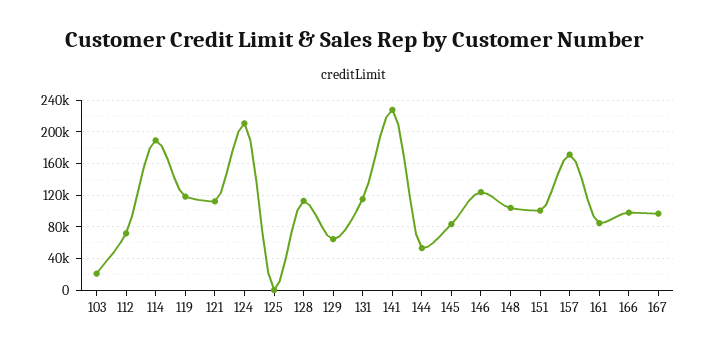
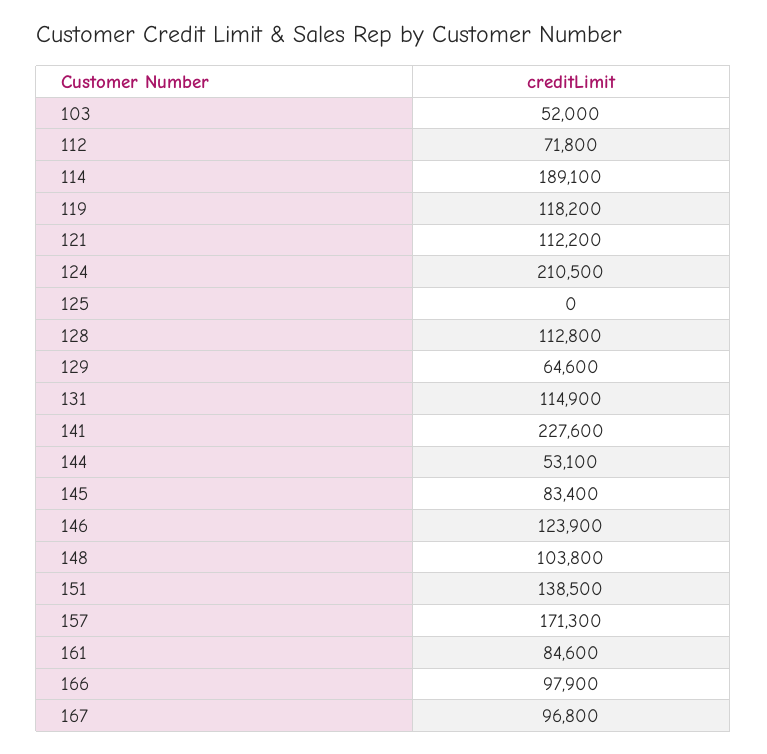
  {
-   "103": 20000,
+   "103": 52000,
    "112": 71800,
    "114": 189100,
    "119": 118200,
    "121": 112200,
    "124": 210500,
    "125": 0,
    "128": 112800,
    "129": 64600,
    "131": 114900,
    "141": 227600,
    "144": 53100,
    "145": 83400,
    "146": 123900,
    "148": 103800,
-   "151": 100000,
+   "151": 138500,
    "157": 171300,
    "161": 84600,
    "166": 97900,
    "167": 96800
  }

